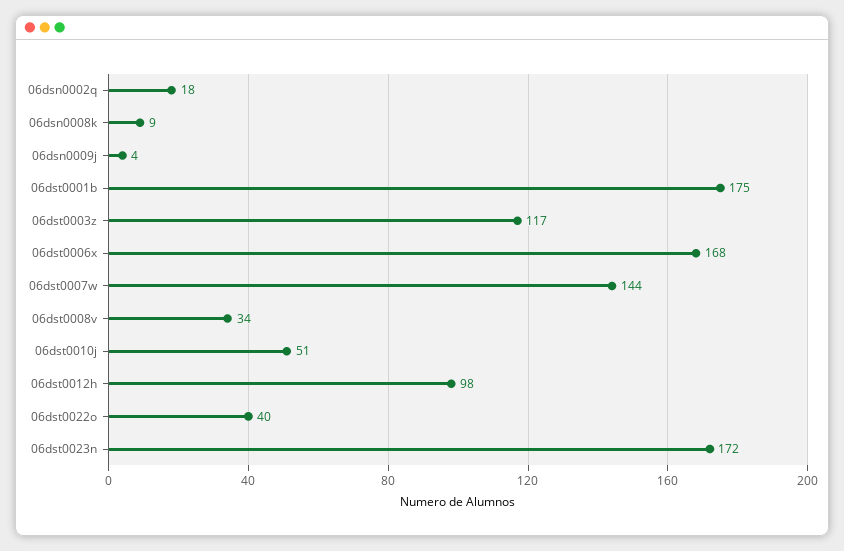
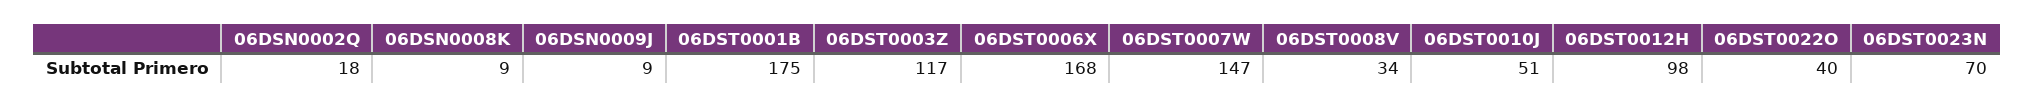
  {
    "06dsn0002q": 18,
    "06dsn0008k": 9,
-   "06dsn0009j": 4,
+   "06dsn0009j": 9,
    "06dst0001b": 175,
    "06dst0003z": 117,
    "06dst0006x": 168,
-   "06dst0007w": 144,
+   "06dst0007w": 147,
    "06dst0008v": 34,
    "06dst0010j": 51,
    "06dst0012h": 98,
    "06dst0022o": 40,
-   "06dst0023n": 172
+   "06dst0023n": 70
  }

